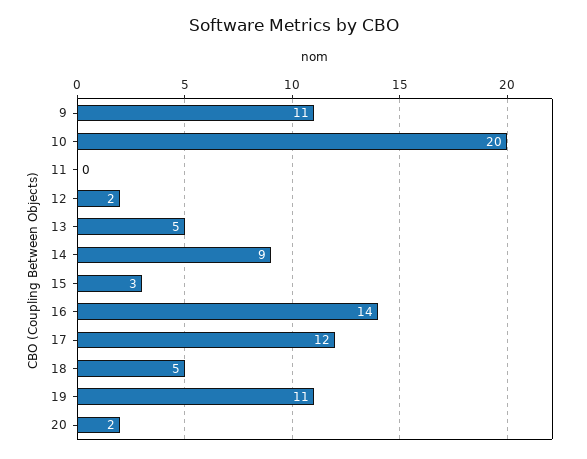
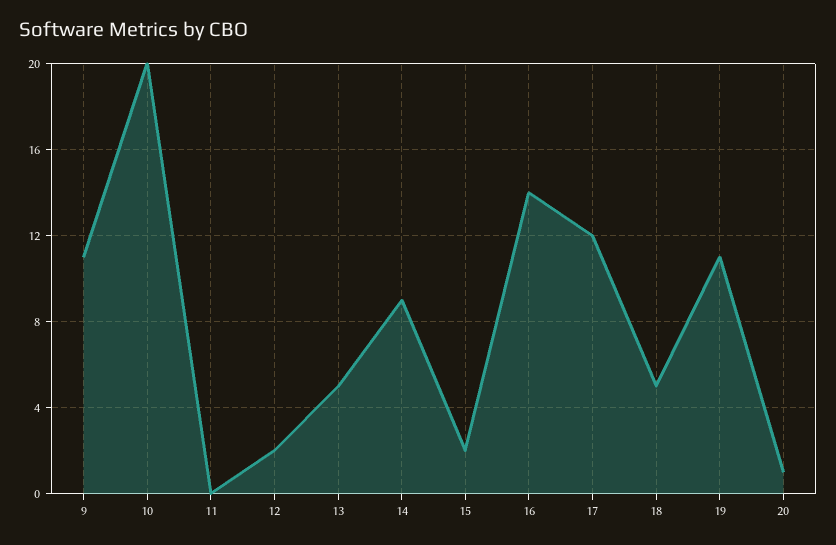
  {
    "9": 11,
    "10": 20,
    "11": 0,
    "12": 2,
    "13": 5,
    "14": 9,
-   "15": 3,
+   "15": 2,
    "16": 14,
    "17": 12,
    "18": 5,
    "19": 11,
-   "20": 2
+   "20": 1
  }

